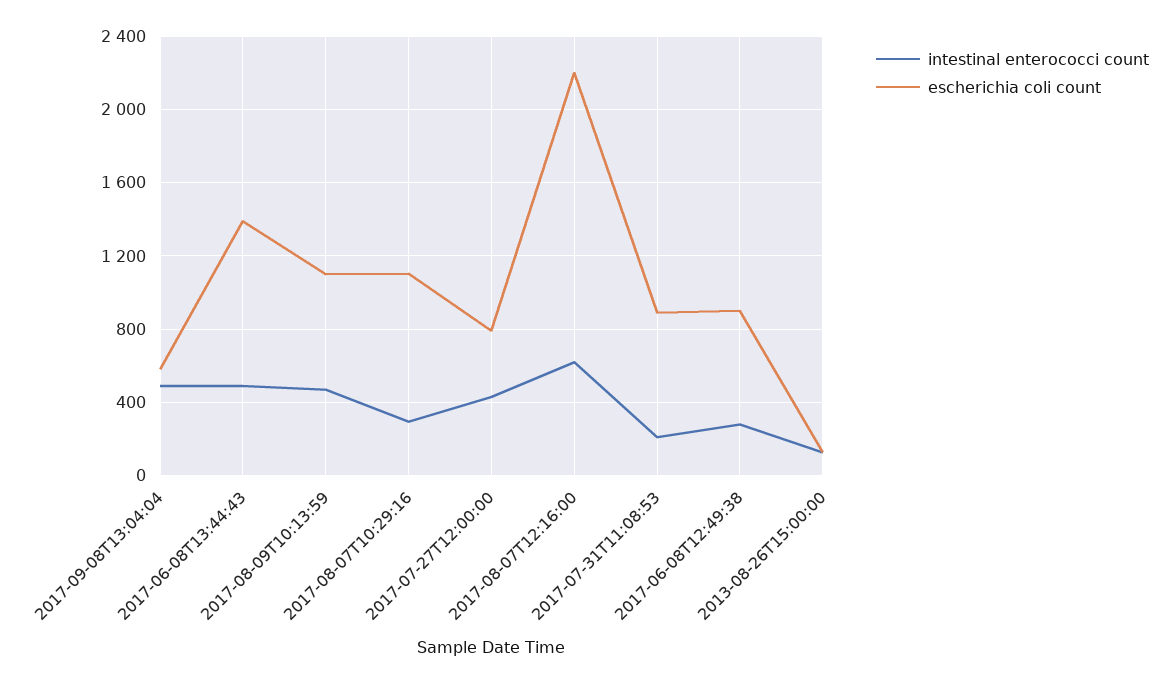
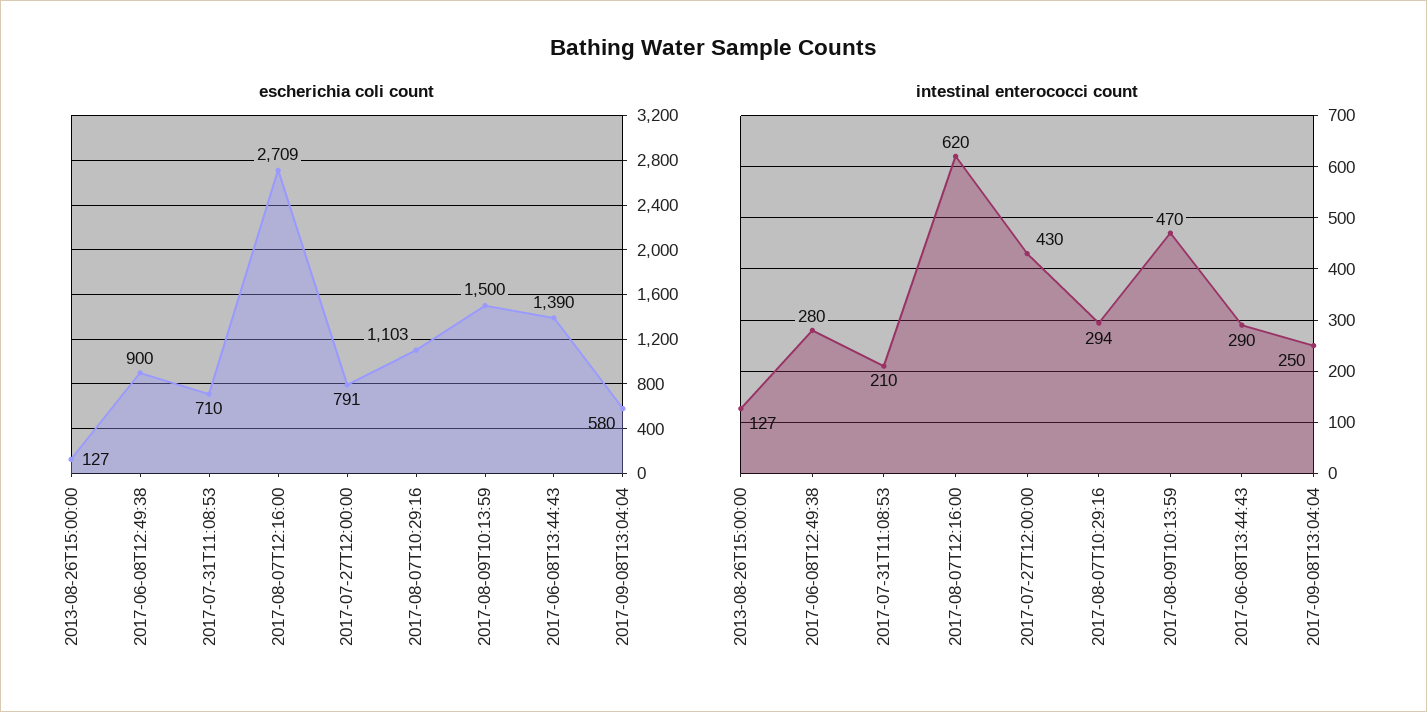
  {
    "intestinal enterococci count": {
-     "2017-09-08T13:04:04": 500,
+     "2017-09-08T13:04:04": 250,
-     "2017-06-08T13:44:43": 500,
+     "2017-06-08T13:44:43": 290,
      "2017-08-09T10:13:59": 470,
      "2017-08-07T10:29:16": 294,
      "2017-07-27T12:00:00": 430,
      "2017-08-07T12:16:00": 620,
      "2017-07-31T11:08:53": 210,
      "2017-06-08T12:49:38": 280,
      "2013-08-26T15:00:00": 127
    },
    "escherichia coli count": {
      "2017-09-08T13:04:04": 580,
      "2017-06-08T13:44:43": 1390,
-     "2017-08-09T10:13:59": 1100,
+     "2017-08-09T10:13:59": 1500,
      "2017-08-07T10:29:16": 1103,
      "2017-07-27T12:00:00": 791,
-     "2017-08-07T12:16:00": 2200,
+     "2017-08-07T12:16:00": 2709,
-     "2017-07-31T11:08:53": 900,
+     "2017-07-31T11:08:53": 710,
      "2017-06-08T12:49:38": 900,
      "2013-08-26T15:00:00": 127
    }
  }

